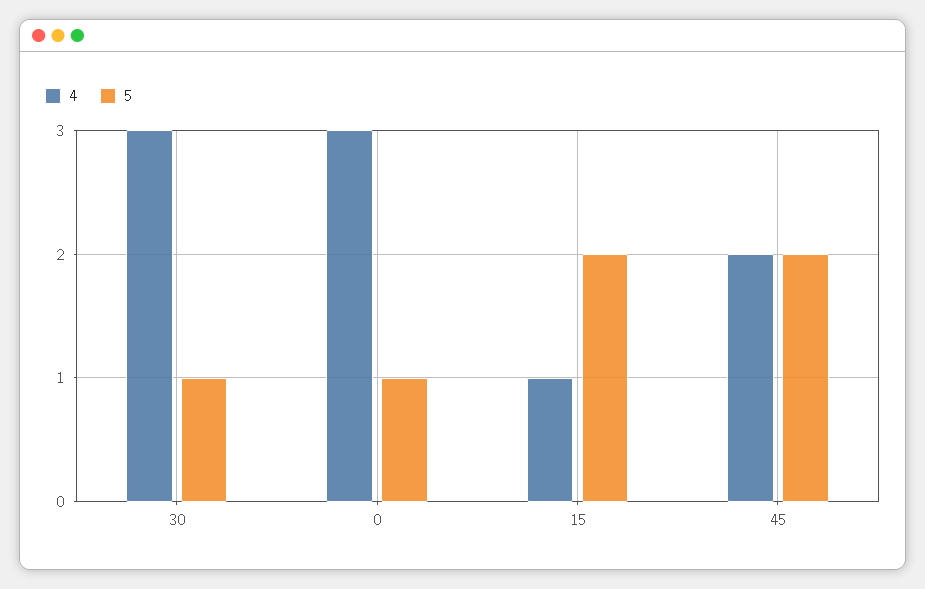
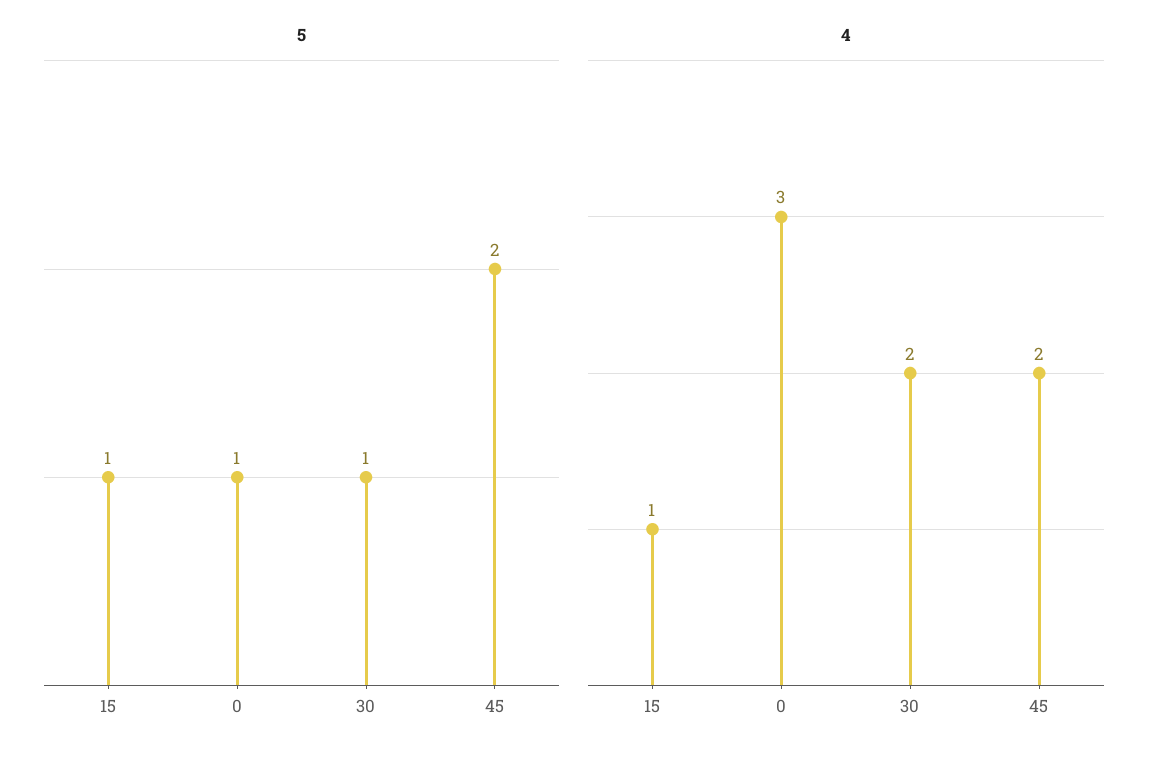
  {
    "4": {
-     "30": 3,
+     "30": 2,
      "0": 3,
      "15": 1,
      "45": 2
    },
    "5": {
      "30": 1,
      "0": 1,
-     "15": 2,
+     "15": 1,
      "45": 2
    }
  }

